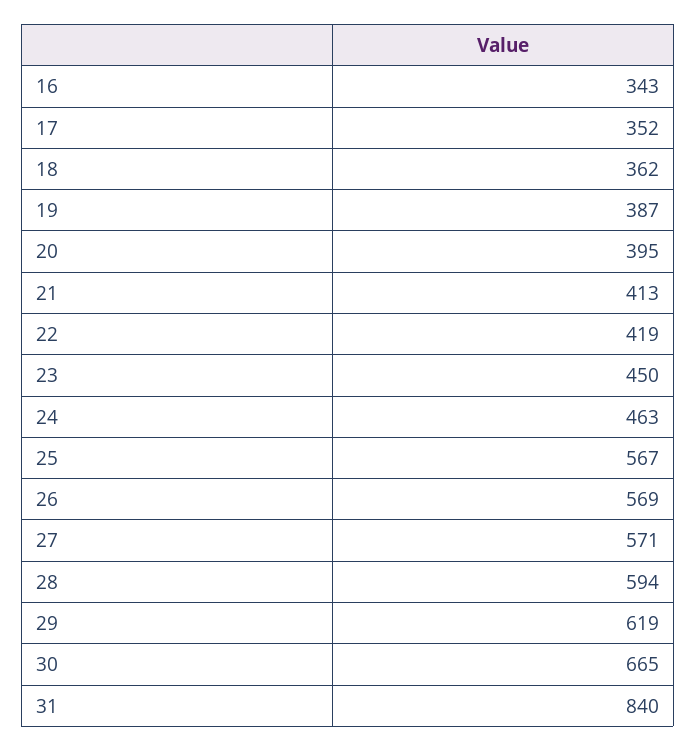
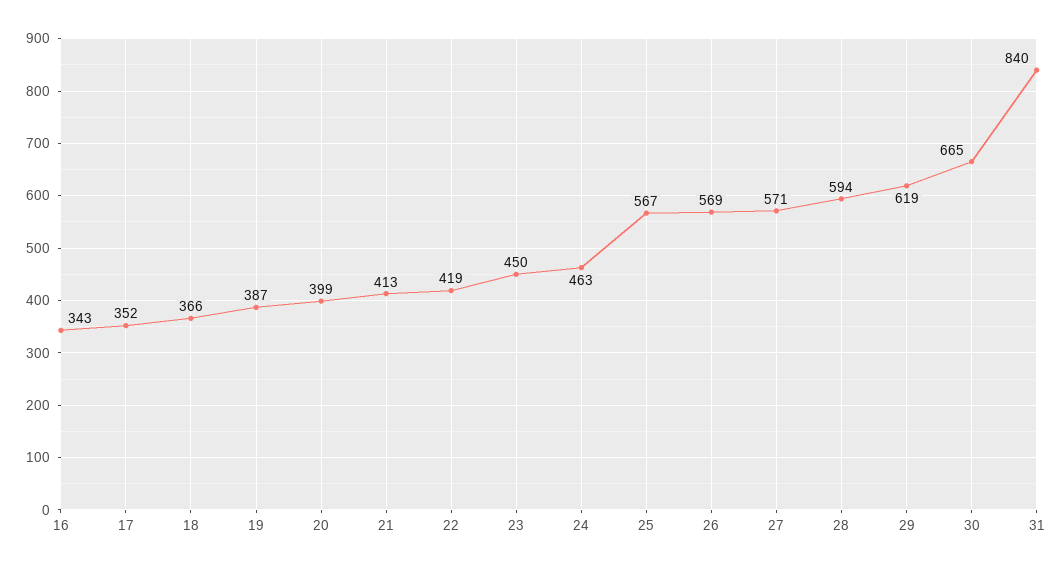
  {
    "16": 343,
    "17": 352,
-   "18": 362,
+   "18": 366,
    "19": 387,
-   "20": 395,
+   "20": 399,
    "21": 413,
    "22": 419,
    "23": 450,
    "24": 463,
    "25": 567,
    "26": 569,
    "27": 571,
    "28": 594,
    "29": 619,
    "30": 665,
    "31": 840
  }

